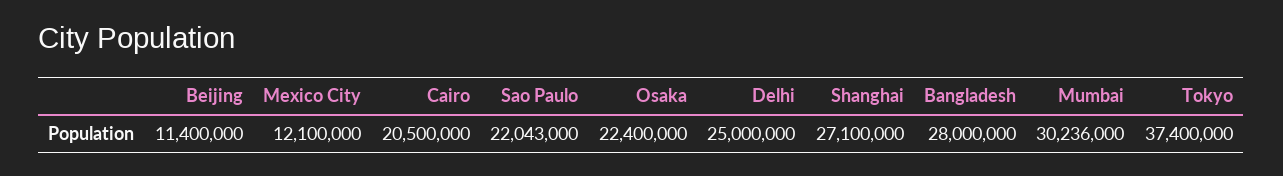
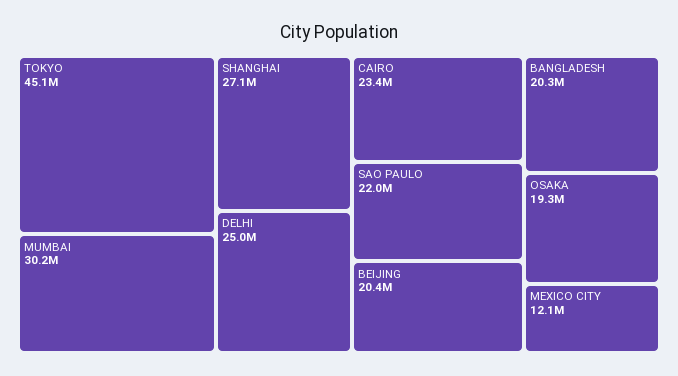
  {
-   "Beijing": 11400000,
+   "Beijing": 20400000,
    "Mexico City": 12100000,
-   "Cairo": 20500000,
+   "Cairo": 23400000,
    "Sao Paulo": 22043000,
-   "Osaka": 22400000,
+   "Osaka": 19300000,
    "Delhi": 25000000,
    "Shanghai": 27100000,
-   "Bangladesh": 28000000,
+   "Bangladesh": 20300000,
    "Mumbai": 30236000,
-   "Tokyo": 37400000
+   "Tokyo": 45100000
  }

